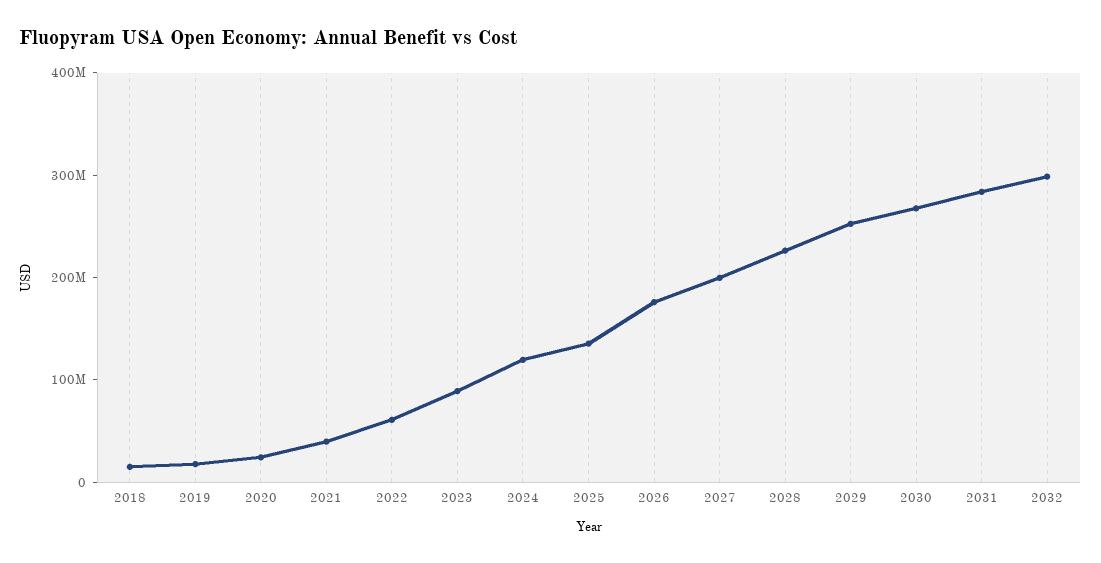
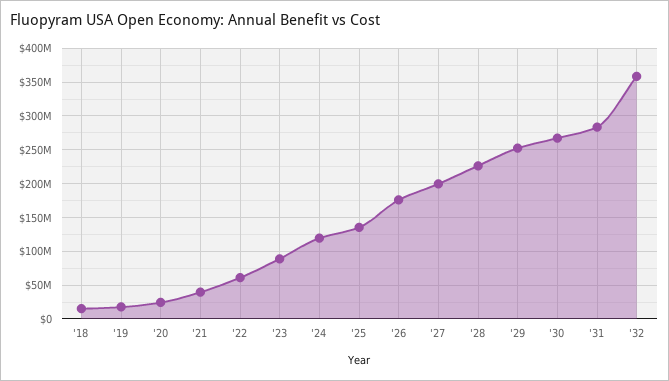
  {
    "2018": 20000000,
    "2019": 20000000,
    "2020": 20000000,
    "2021": 40000000,
    "2022": 60000000,
    "2023": 90000000,
    "2024": 120000000,
    "2025": 140000000,
    "2026": 180000000,
    "2027": 200000000,
    "2028": 230000000,
    "2029": 250000000,
    "2030": 270000000,
    "2031": 280000000,
-   "2032": 300000000
+   "2032": 360000000
  }

